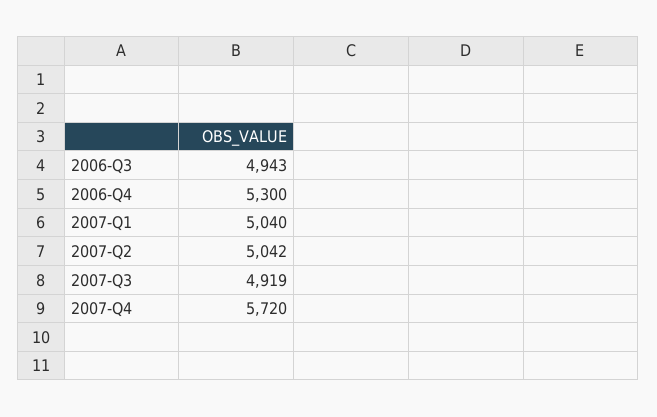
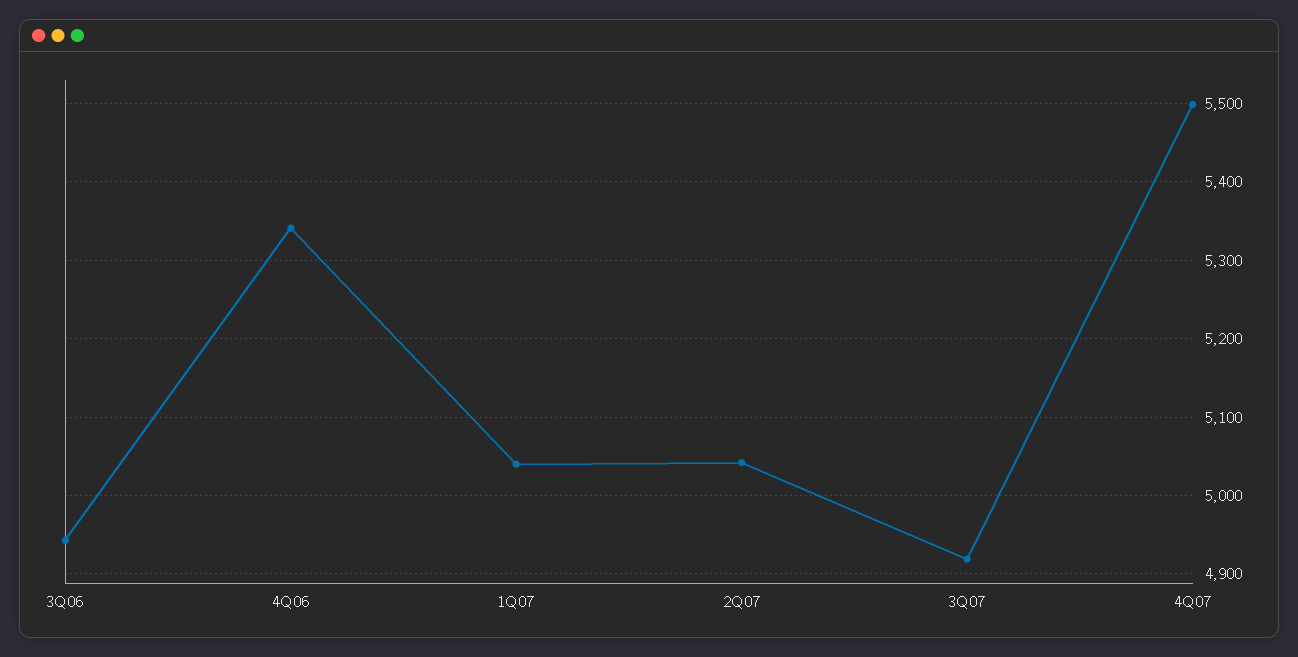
  {
    "2006-Q3": 4943,
-   "2006-Q4": 5300,
+   "2006-Q4": 5340,
    "2007-Q1": 5040,
    "2007-Q2": 5042,
    "2007-Q3": 4919,
-   "2007-Q4": 5720
+   "2007-Q4": 5500
  }

